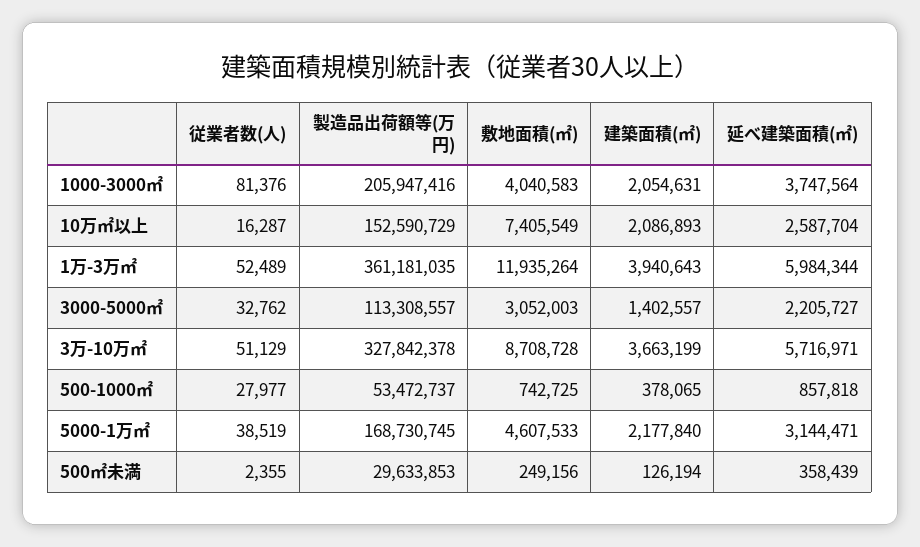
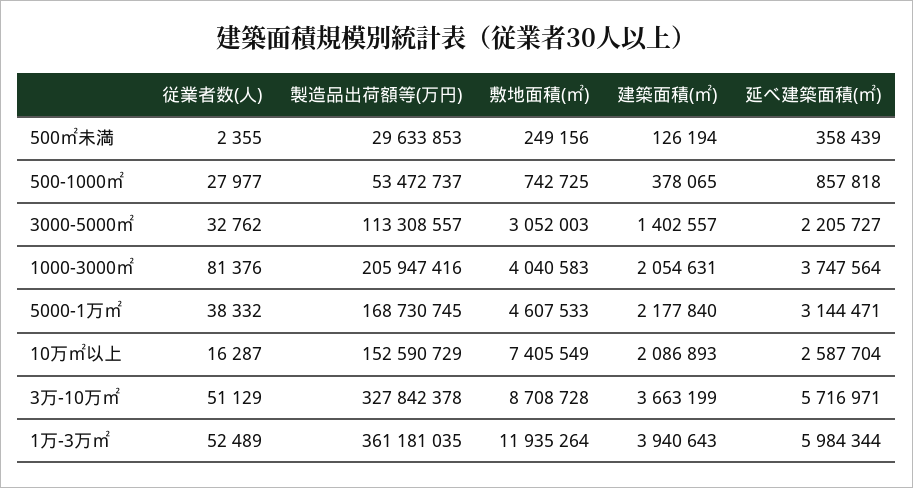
  {
    "従業者数(人)": {
      "1000-3000㎡": 81376,
      "10万㎡以上": 16287,
      "1万-3万㎡": 52489,
      "3000-5000㎡": 32762,
      "3万-10万㎡": 51129,
      "500-1000㎡": 27977,
-     "5000-1万㎡": 38519,
+     "5000-1万㎡": 38332,
      "500㎡未満": 2355
    },
    "製造品出荷額等(万円)": {
      "1000-3000㎡": 205947416,
      "10万㎡以上": 152590729,
      "1万-3万㎡": 361181035,
      "3000-5000㎡": 113308557,
      "3万-10万㎡": 327842378,
      "500-1000㎡": 53472737,
      "5000-1万㎡": 168730745,
      "500㎡未満": 29633853
    },
    "敷地面積(㎡)": {
      "1000-3000㎡": 4040583,
      "10万㎡以上": 7405549,
      "1万-3万㎡": 11935264,
      "3000-5000㎡": 3052003,
      "3万-10万㎡": 8708728,
      "500-1000㎡": 742725,
      "5000-1万㎡": 4607533,
      "500㎡未満": 249156
    },
    "建築面積(㎡)": {
      "1000-3000㎡": 2054631,
      "10万㎡以上": 2086893,
      "1万-3万㎡": 3940643,
      "3000-5000㎡": 1402557,
      "3万-10万㎡": 3663199,
      "500-1000㎡": 378065,
      "5000-1万㎡": 2177840,
      "500㎡未満": 126194
    },
    "延べ建築面積(㎡)": {
      "1000-3000㎡": 3747564,
      "10万㎡以上": 2587704,
      "1万-3万㎡": 5984344,
      "3000-5000㎡": 2205727,
      "3万-10万㎡": 5716971,
      "500-1000㎡": 857818,
      "5000-1万㎡": 3144471,
      "500㎡未満": 358439
    }
  }

